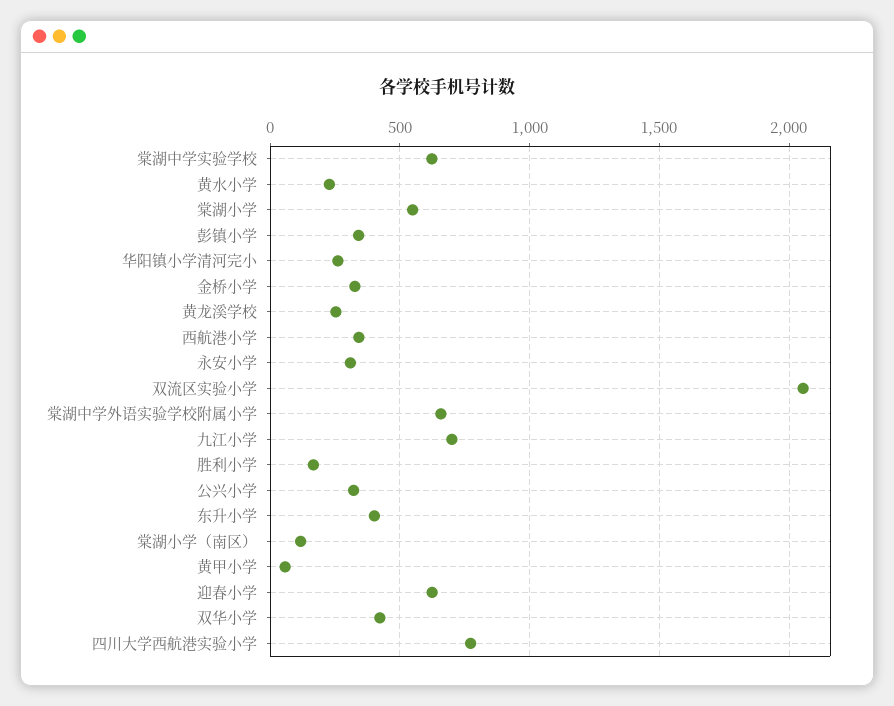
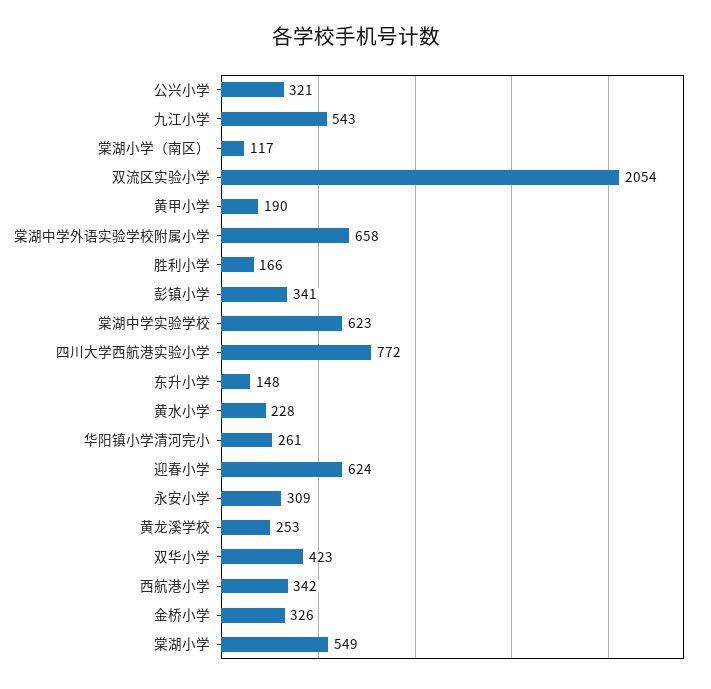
  {
    "棠湖中学实验学校": 623,
    "黄水小学": 228,
    "棠湖小学": 549,
    "彭镇小学": 341,
    "华阳镇小学清河完小": 261,
    "金桥小学": 326,
    "黄龙溪学校": 253,
    "西航港小学": 342,
    "永安小学": 309,
    "双流区实验小学": 2054,
    "棠湖中学外语实验学校附属小学": 658,
-   "九江小学": 700,
+   "九江小学": 543,
    "胜利小学": 166,
    "公兴小学": 321,
-   "东升小学": 400,
+   "东升小学": 148,
    "棠湖小学（南区）": 117,
-   "黄甲小学": 50,
+   "黄甲小学": 190,
    "迎春小学": 624,
    "双华小学": 423,
    "四川大学西航港实验小学": 772
  }

